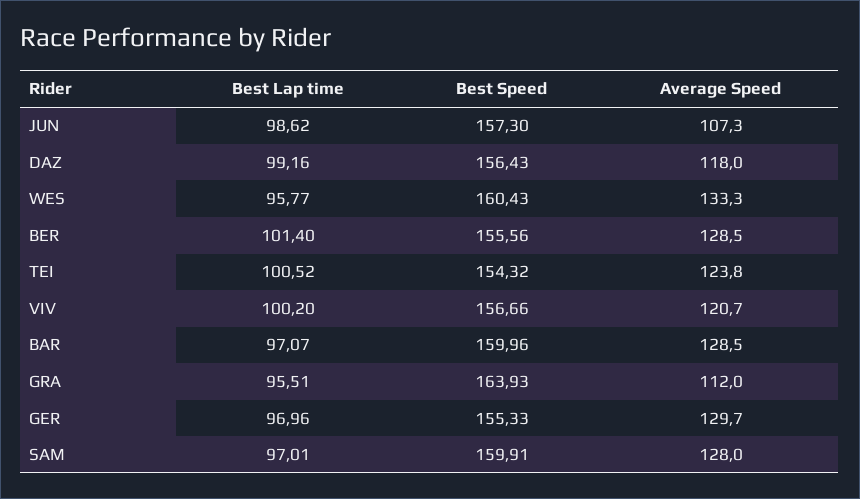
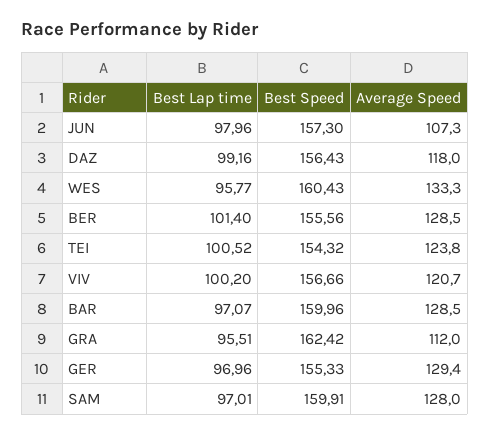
  {
    "Best Lap time": {
-     "JUN": 98.62,
+     "JUN": 97.96,
      "DAZ": 99.16,
      "WES": 95.77,
      "BER": 101.4,
      "TEI": 100.52,
      "VIV": 100.2,
      "BAR": 97.07,
      "GRA": 95.51,
      "GER": 96.96,
      "SAM": 97.01
    },
    "Best Speed": {
      "JUN": 157.3,
      "DAZ": 156.43,
      "WES": 160.43,
      "BER": 155.56,
      "TEI": 154.32,
      "VIV": 156.66,
      "BAR": 159.96,
-     "GRA": 163.93,
+     "GRA": 162.42,
      "GER": 155.33,
      "SAM": 159.91
    },
    "Average Speed": {
      "JUN": 107.3,
      "DAZ": 118,
      "WES": 133.3,
      "BER": 128.5,
      "TEI": 123.8,
      "VIV": 120.7,
      "BAR": 128.5,
      "GRA": 112,
-     "GER": 129.7,
+     "GER": 129.4,
      "SAM": 128
    }
  }

